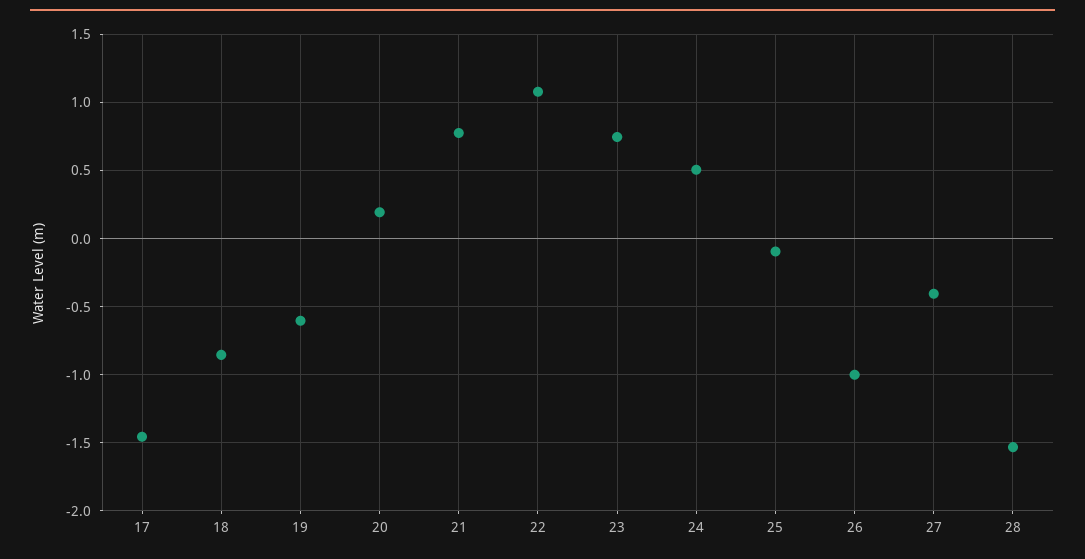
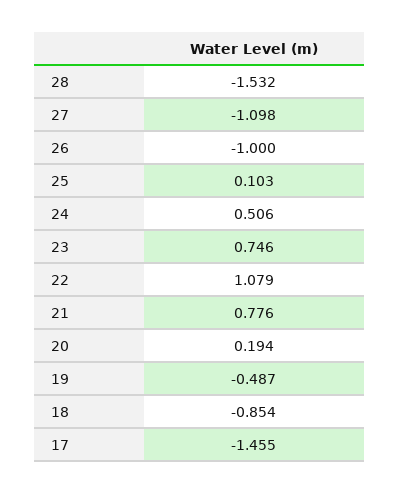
  {
    "17": -1.455,
    "18": -0.854,
-   "19": -0.6,
+   "19": -0.487,
    "20": 0.194,
    "21": 0.776,
    "22": 1.079,
    "23": 0.746,
    "24": 0.506,
-   "25": -0.1,
+   "25": 0.103,
    "26": -1,
-   "27": -0.4,
+   "27": -1.098,
    "28": -1.532
  }

